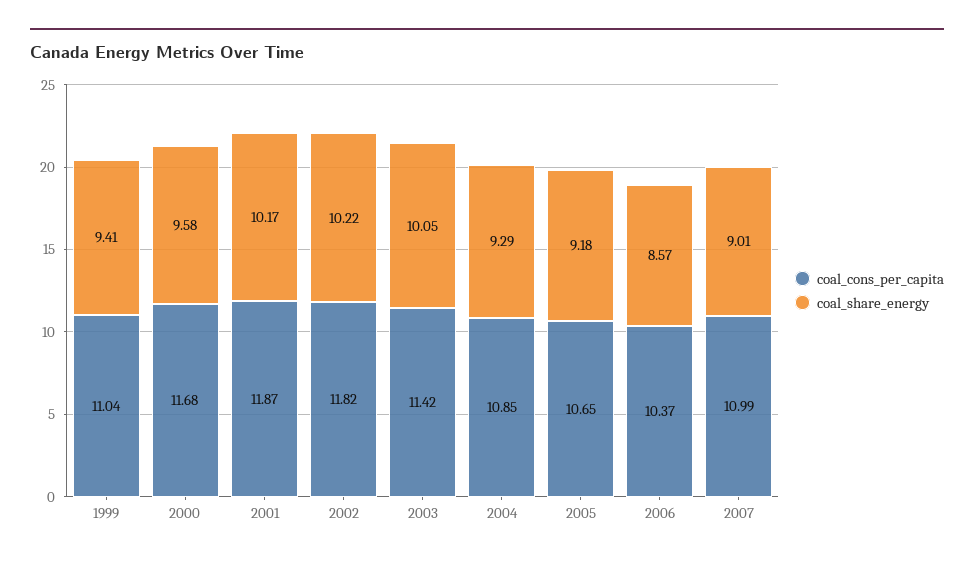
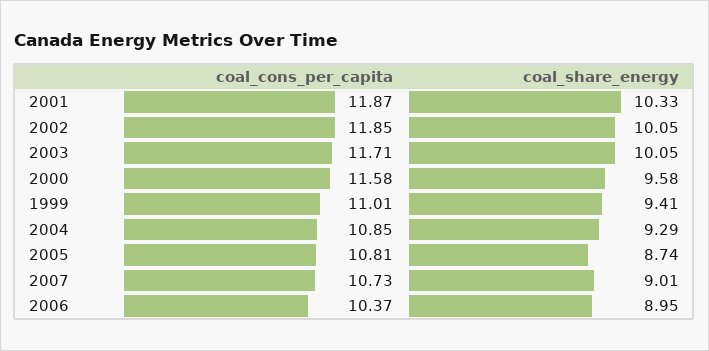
  {
    "coal_cons_per_capita": {
-     "1999": 11.04,
+     "1999": 11.01,
-     "2000": 11.68,
+     "2000": 11.58,
      "2001": 11.87,
-     "2002": 11.82,
+     "2002": 11.85,
-     "2003": 11.42,
+     "2003": 11.71,
      "2004": 10.85,
-     "2005": 10.65,
+     "2005": 10.81,
      "2006": 10.37,
-     "2007": 10.99
+     "2007": 10.73
    },
    "coal_share_energy": {
      "1999": 9.41,
      "2000": 9.58,
-     "2001": 10.17,
+     "2001": 10.33,
-     "2002": 10.22,
+     "2002": 10.05,
      "2003": 10.05,
      "2004": 9.29,
-     "2005": 9.18,
+     "2005": 8.74,
-     "2006": 8.57,
+     "2006": 8.95,
      "2007": 9.01
    }
  }

